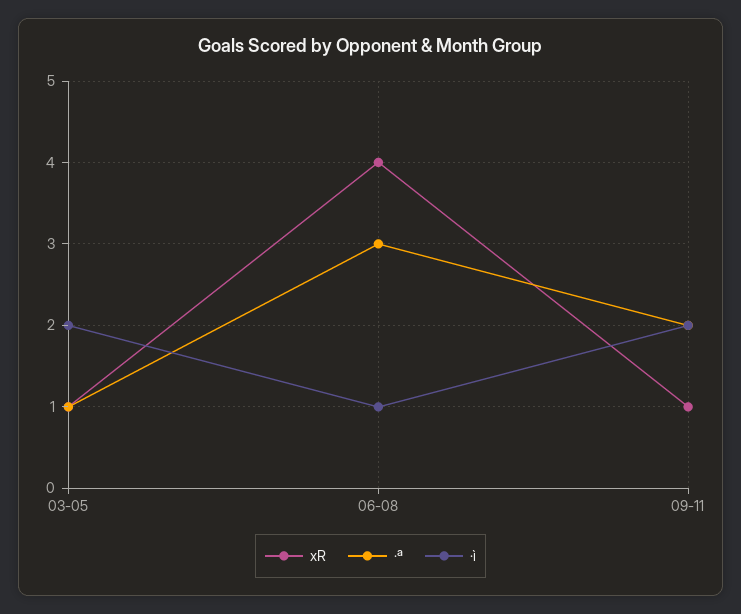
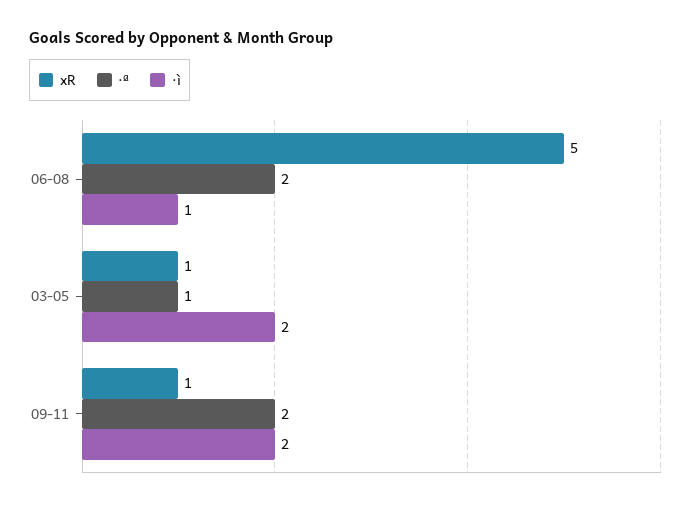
  {
    "xR": {
      "03-05": 1,
-     "06-08": 4,
+     "06-08": 5,
      "09-11": 1
    },
    "·ª": {
      "03-05": 1,
-     "06-08": 3,
+     "06-08": 2,
      "09-11": 2
    },
    "·ì": {
      "03-05": 2,
      "06-08": 1,
      "09-11": 2
    }
  }

